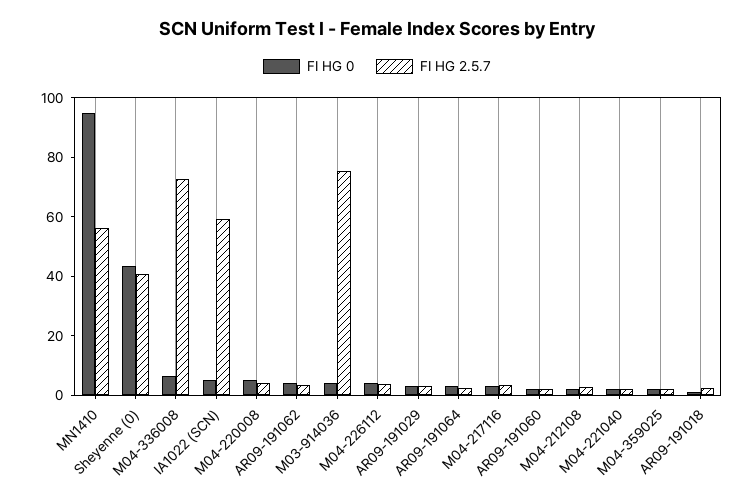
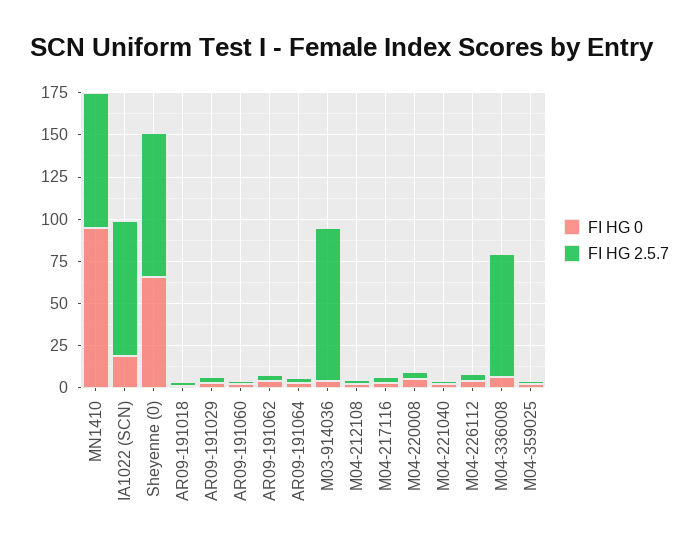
  {
    "FI HG 0": {
      "MN1410": 95,
-     "Sheyenne (0)": 45,
+     "Sheyenne (0)": 65,
      "M04-336008": 5,
-     "IA1022 (SCN)": 5,
+     "IA1022 (SCN)": 20,
      "M04-220008": 5,
      "AR09-191062": 5,
      "M03-914036": 5,
      "M04-226112": 5,
      "AR09-191029": 5,
      "AR09-191064": 5,
      "M04-217116": 5,
      "AR09-191060": 0,
      "M04-212108": 0,
      "M04-221040": 0,
      "M04-359025": 0,
      "AR09-191018": 0
    },
    "FI HG 2.5.7": {
-     "MN1410": 55,
+     "MN1410": 80,
-     "Sheyenne (0)": 40,
+     "Sheyenne (0)": 85,
      "M04-336008": 75,
-     "IA1022 (SCN)": 60,
+     "IA1022 (SCN)": 80,
      "M04-220008": 5,
      "AR09-191062": 5,
-     "M03-914036": 75,
+     "M03-914036": 90,
      "M04-226112": 5,
      "AR09-191029": 5,
      "AR09-191064": 5,
      "M04-217116": 5,
      "AR09-191060": 0,
      "M04-212108": 5,
      "M04-221040": 0,
      "M04-359025": 0,
      "AR09-191018": 0
    }
  }

